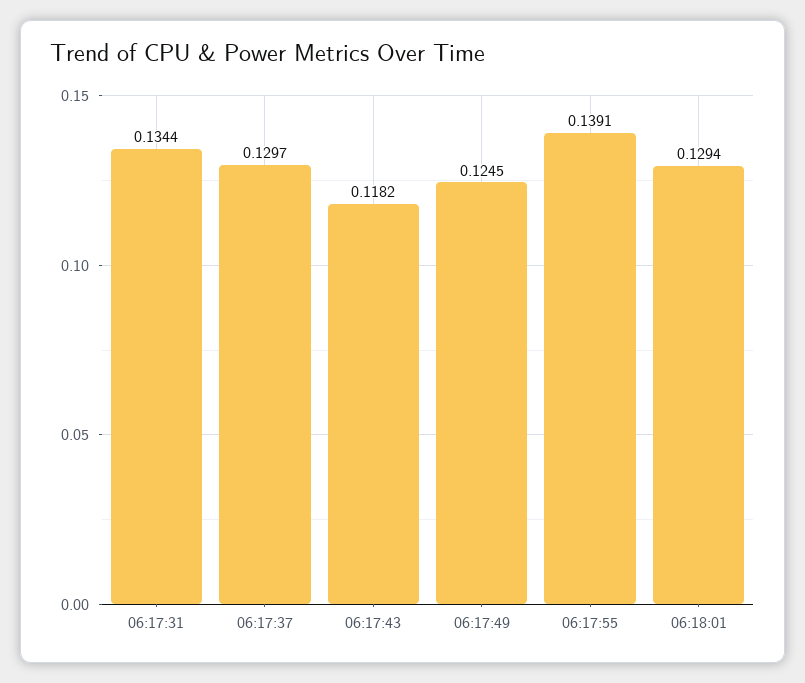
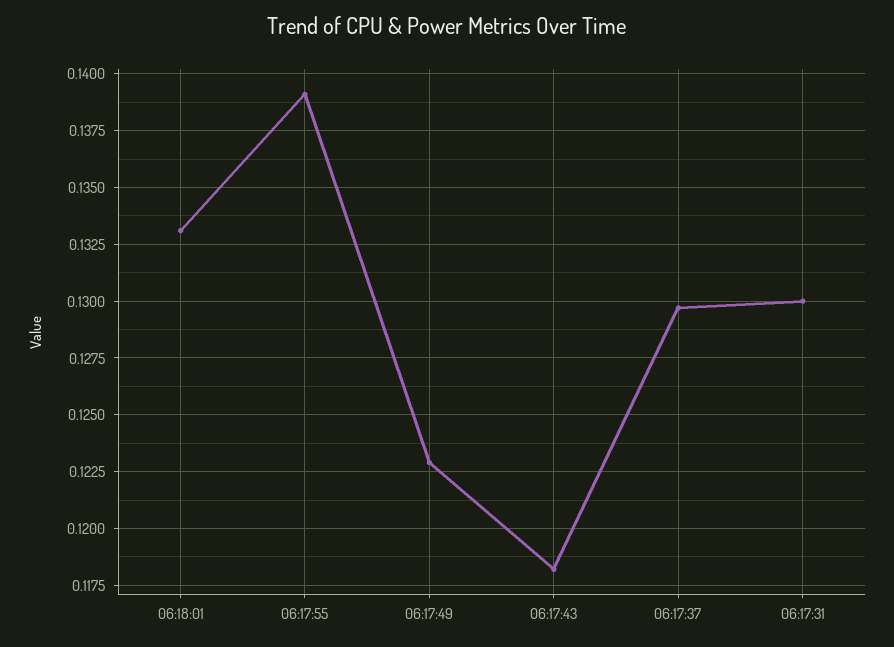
  {
-   "06:17:31": 0.1344,
+   "06:17:31": 0.13,
    "06:17:37": 0.1297,
    "06:17:43": 0.1182,
-   "06:17:49": 0.1245,
+   "06:17:49": 0.123,
    "06:17:55": 0.1391,
-   "06:18:01": 0.1294
+   "06:18:01": 0.133
  }

